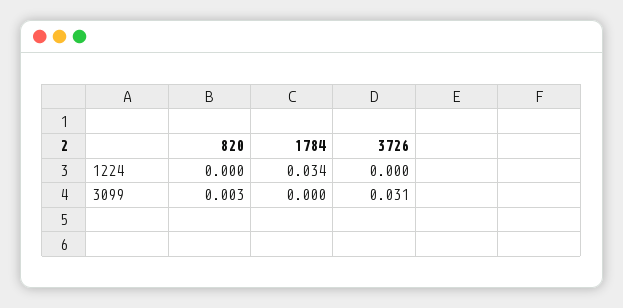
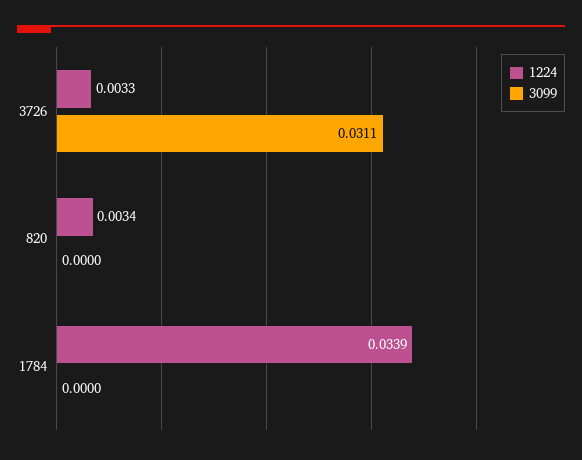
  {
    "1224": {
-     "820": 0,
+     "820": 0.0034,
      "1784": 0.0339,
-     "3726": 0
+     "3726": 0.0033
    },
    "3099": {
-     "820": 0.003,
+     "820": 0,
      "1784": 0,
      "3726": 0.0311
    }
  }

